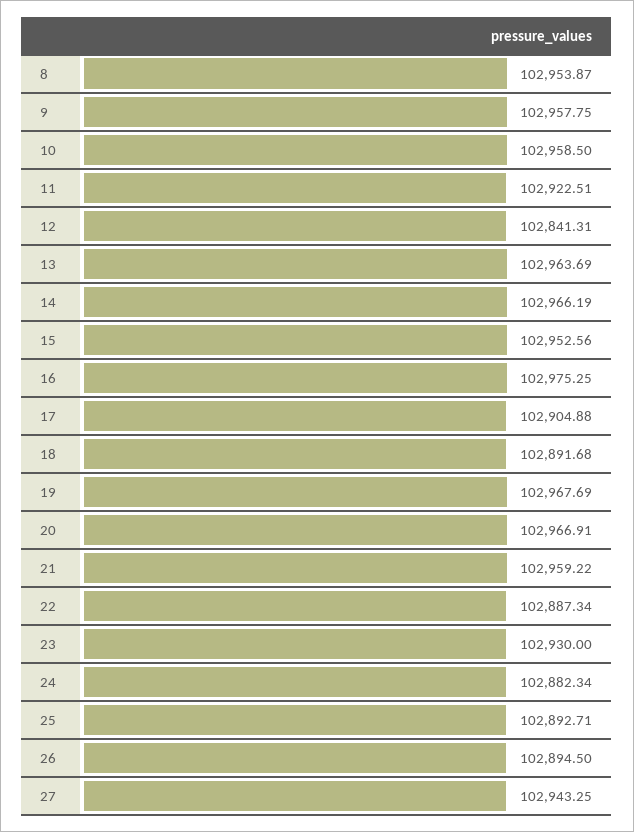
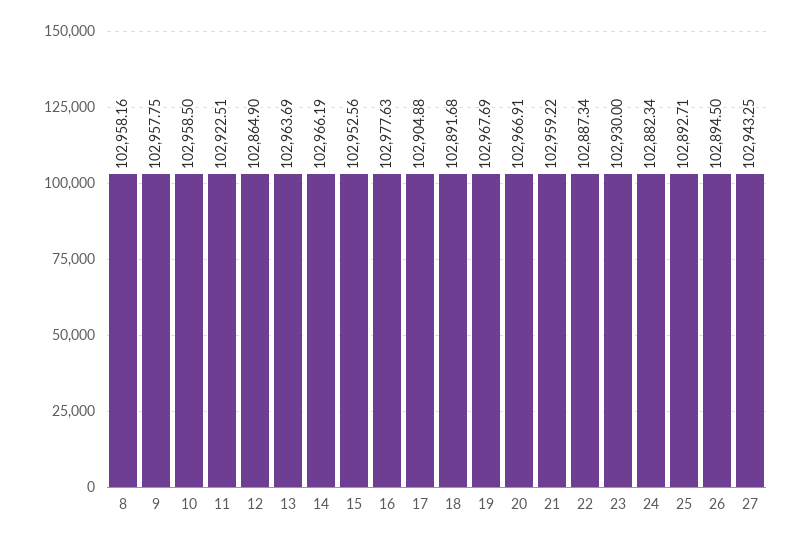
  {
-   "8": 102953.87,
+   "8": 102958.16,
    "9": 102957.75,
    "10": 102958.5,
    "11": 102922.51,
-   "12": 102841.31,
+   "12": 102864.9,
    "13": 102963.69,
    "14": 102966.19,
    "15": 102952.56,
-   "16": 102975.25,
+   "16": 102977.63,
    "17": 102904.88,
    "18": 102891.68,
    "19": 102967.69,
    "20": 102966.91,
    "21": 102959.22,
    "22": 102887.34,
    "23": 102930,
    "24": 102882.34,
    "25": 102892.71,
    "26": 102894.5,
    "27": 102943.25
  }

